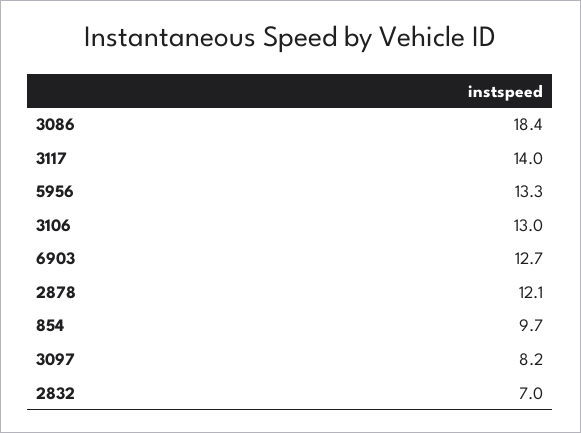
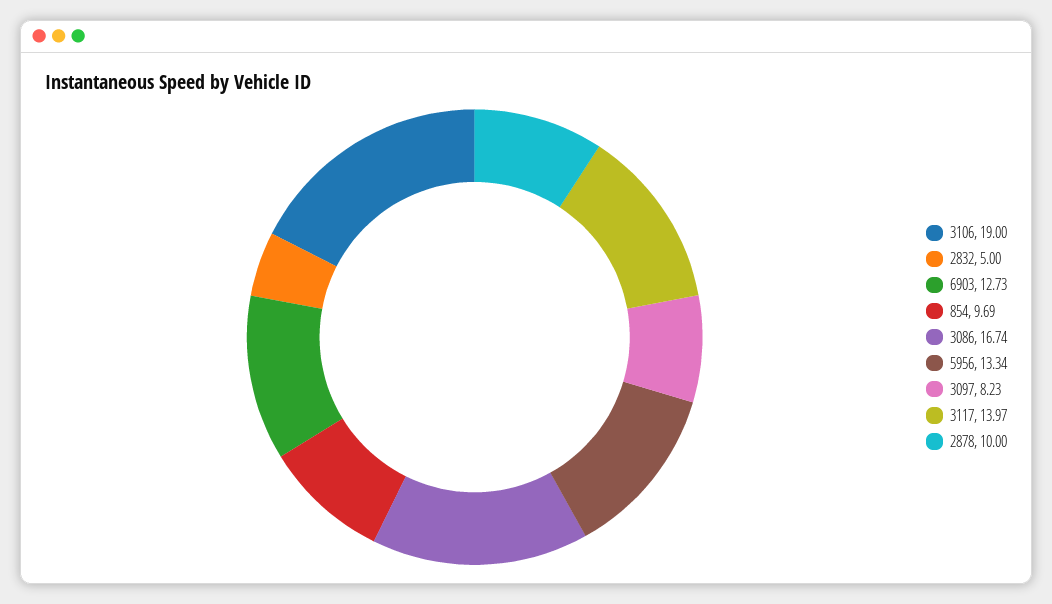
  {
-   "3086": 18.4,
+   "3086": 16.74,
    "3117": 13.97,
    "5956": 13.34,
-   "3106": 13,
+   "3106": 19,
    "6903": 12.73,
-   "2878": 12.1,
+   "2878": 10,
    "854": 9.69,
    "3097": 8.23,
-   "2832": 7
+   "2832": 5
  }

